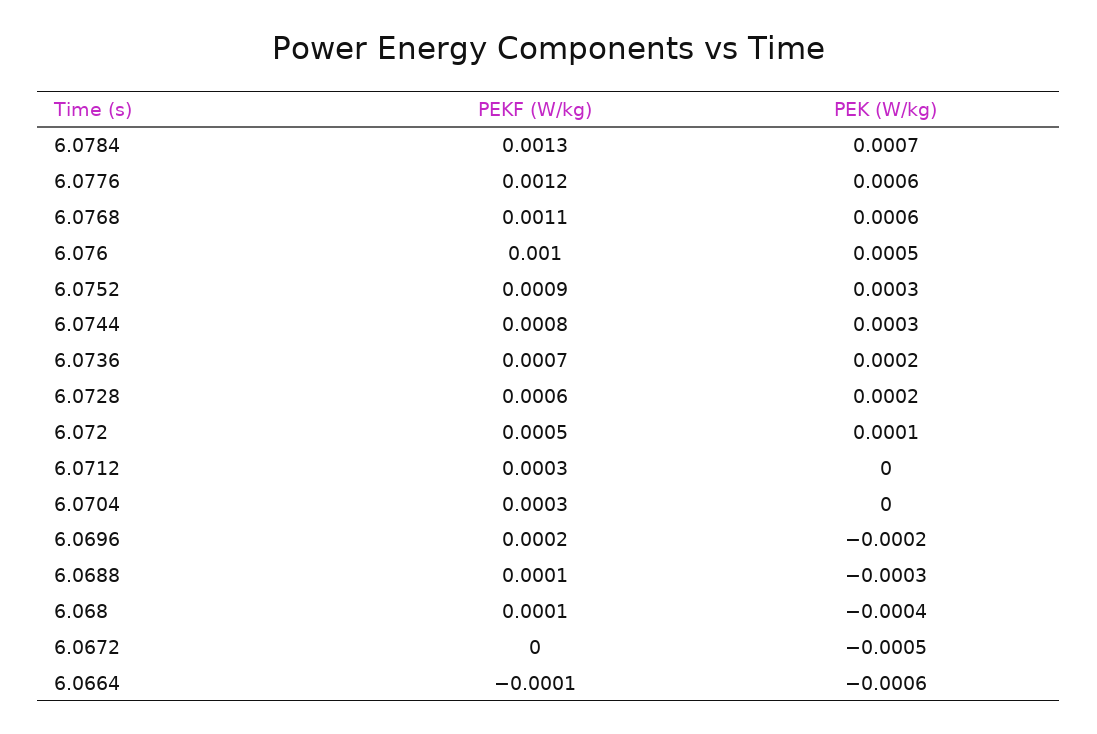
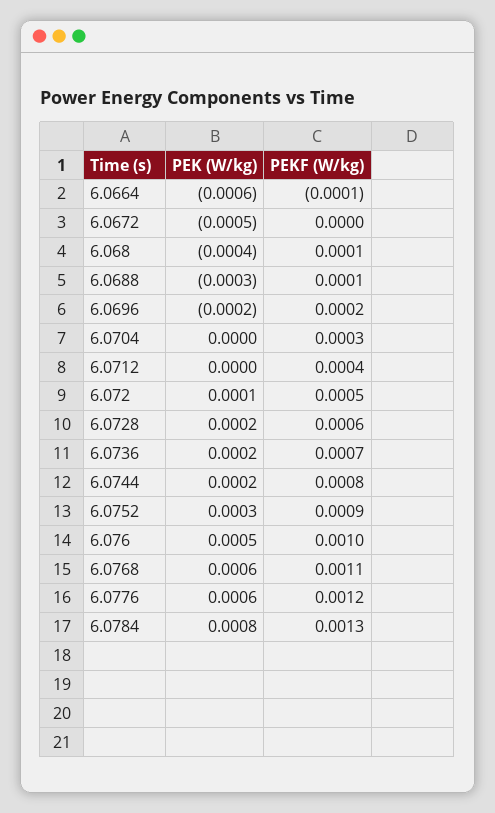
  {
    "PEKF (W/kg)": {
      "6.0784": 0.0013,
      "6.0776": 0.0012,
      "6.0768": 0.0011,
      "6.076": 0.001,
      "6.0752": 0.0009,
      "6.0744": 0.0008,
      "6.0736": 0.0007,
      "6.0728": 0.0006,
      "6.072": 0.0005,
-     "6.0712": 0.0003,
+     "6.0712": 0.0004,
      "6.0704": 0.0003,
      "6.0696": 0.0002,
      "6.0688": 0.0001,
      "6.068": 0.0001,
      "6.0672": 0,
      "6.0664": -0.0001
    },
    "PEK (W/kg)": {
-     "6.0784": 0.0007,
+     "6.0784": 0.0008,
      "6.0776": 0.0006,
      "6.0768": 0.0006,
      "6.076": 0.0005,
      "6.0752": 0.0003,
-     "6.0744": 0.0003,
+     "6.0744": 0.0002,
      "6.0736": 0.0002,
      "6.0728": 0.0002,
      "6.072": 0.0001,
      "6.0712": 0,
      "6.0704": 0,
      "6.0696": -0.0002,
      "6.0688": -0.0003,
      "6.068": -0.0004,
      "6.0672": -0.0005,
      "6.0664": -0.0006
    }
  }

